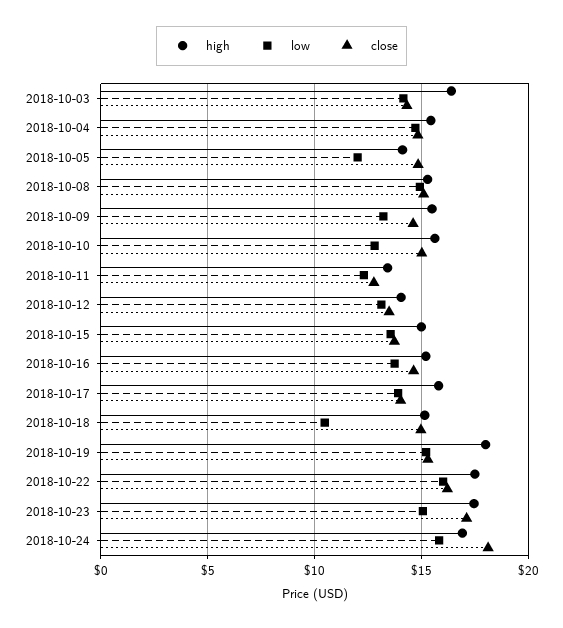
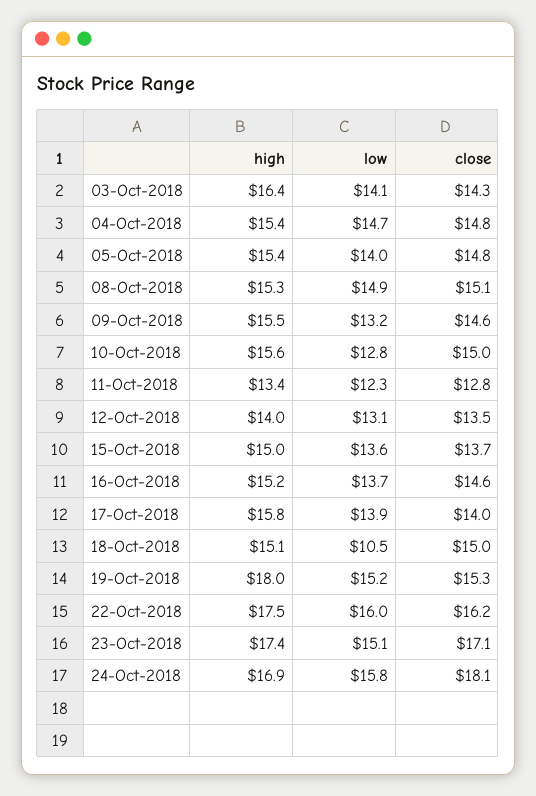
  {
    "high": {
      "2018-10-03": 16.4,
      "2018-10-04": 15.4,
-     "2018-10-05": 14,
+     "2018-10-05": 15.4,
      "2018-10-08": 15.3,
      "2018-10-09": 15.5,
      "2018-10-10": 15.6,
      "2018-10-11": 13.4,
      "2018-10-12": 14,
      "2018-10-15": 15,
      "2018-10-16": 15.2,
      "2018-10-17": 15.8,
      "2018-10-18": 15.1,
      "2018-10-19": 18,
      "2018-10-22": 17.5,
      "2018-10-23": 17.4,
      "2018-10-24": 16.9
    },
    "low": {
      "2018-10-03": 14.1,
      "2018-10-04": 14.7,
-     "2018-10-05": 12,
+     "2018-10-05": 14,
      "2018-10-08": 14.9,
      "2018-10-09": 13.2,
      "2018-10-10": 12.8,
      "2018-10-11": 12.3,
      "2018-10-12": 13.1,
      "2018-10-15": 13.6,
      "2018-10-16": 13.7,
      "2018-10-17": 13.9,
      "2018-10-18": 10.5,
      "2018-10-19": 15.2,
      "2018-10-22": 16,
      "2018-10-23": 15.1,
      "2018-10-24": 15.8
    },
    "close": {
      "2018-10-03": 14.3,
      "2018-10-04": 14.8,
      "2018-10-05": 14.8,
      "2018-10-08": 15.1,
      "2018-10-09": 14.6,
      "2018-10-10": 15,
      "2018-10-11": 12.8,
      "2018-10-12": 13.5,
      "2018-10-15": 13.7,
      "2018-10-16": 14.6,
      "2018-10-17": 14,
      "2018-10-18": 15,
      "2018-10-19": 15.3,
      "2018-10-22": 16.2,
      "2018-10-23": 17.1,
      "2018-10-24": 18.1
    }
  }

